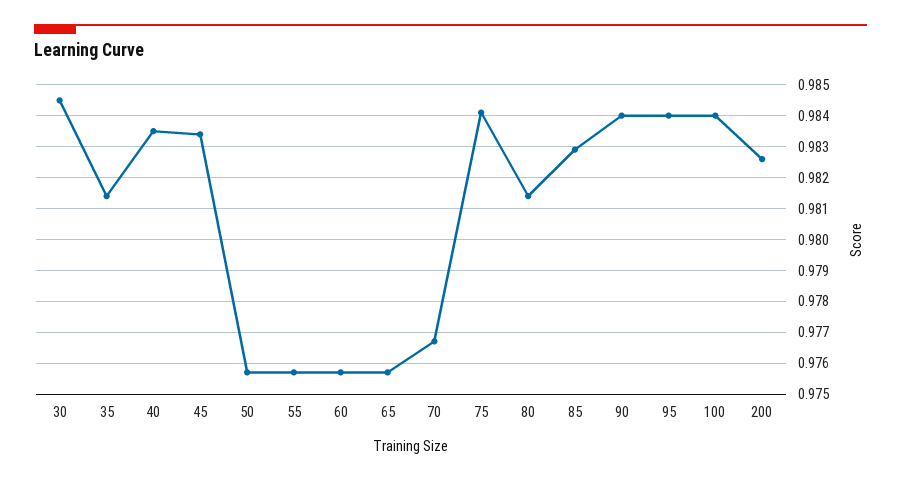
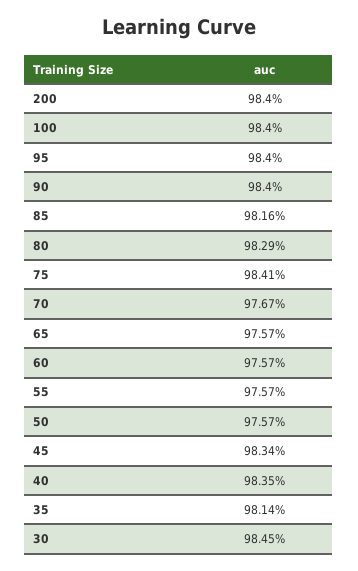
  {
    "30": 0.9845,
    "35": 0.9814,
    "40": 0.9835,
    "45": 0.9834,
    "50": 0.9757,
    "55": 0.9757,
    "60": 0.9757,
    "65": 0.9757,
    "70": 0.9767,
    "75": 0.9841,
-   "80": 0.9815,
+   "80": 0.9829,
-   "85": 0.983,
+   "85": 0.9816,
    "90": 0.984,
    "95": 0.984,
    "100": 0.984,
-   "200": 0.9825
+   "200": 0.984
  }

